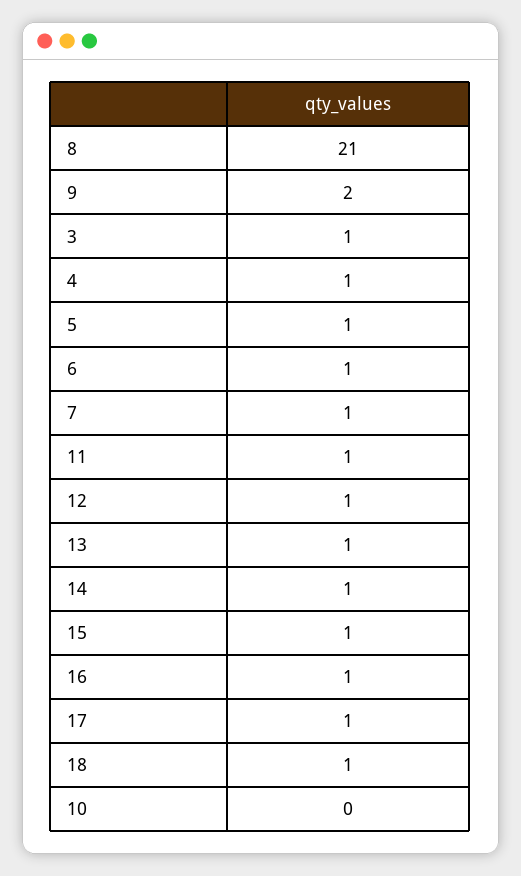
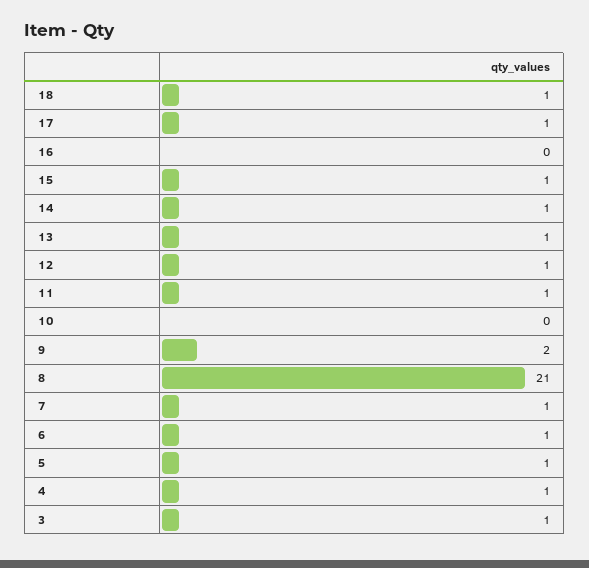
  {
    "8": 21,
    "9": 2,
    "3": 1,
    "4": 1,
    "5": 1,
    "6": 1,
    "7": 1,
    "11": 1,
    "12": 1,
    "13": 1,
    "14": 1,
    "15": 1,
-   "16": 1,
+   "16": 0,
    "17": 1,
    "18": 1,
    "10": 0
  }

